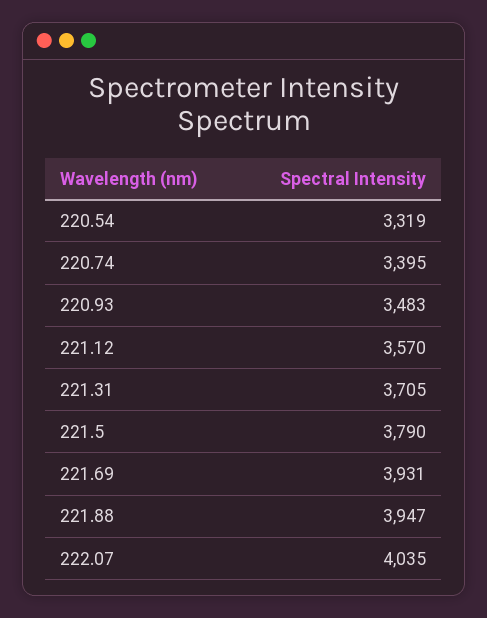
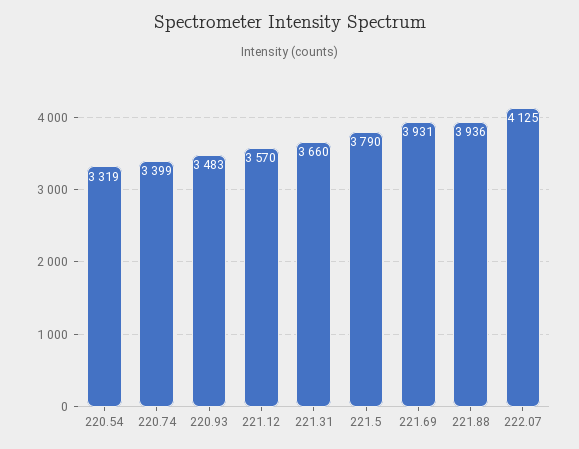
  {
    "220.54": 3319,
-   "220.74": 3395,
+   "220.74": 3399,
    "220.93": 3483,
    "221.12": 3570,
-   "221.31": 3705,
+   "221.31": 3660,
    "221.5": 3790,
    "221.69": 3931,
-   "221.88": 3947,
+   "221.88": 3936,
-   "222.07": 4035
+   "222.07": 4125
  }

